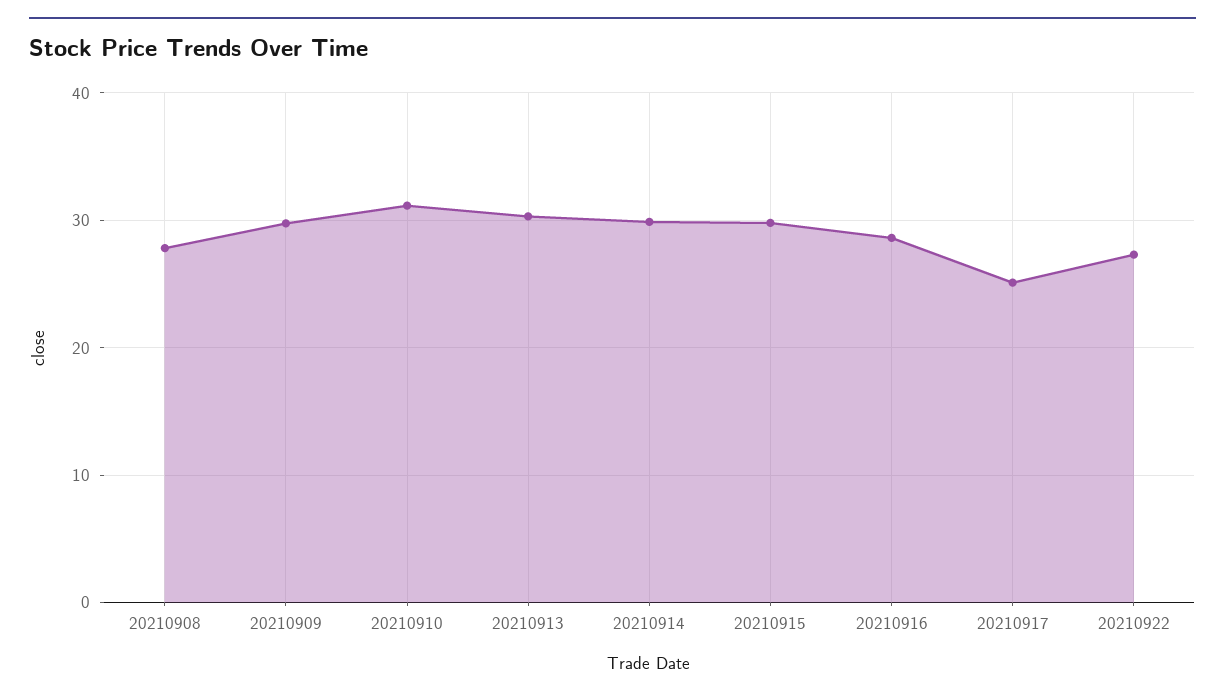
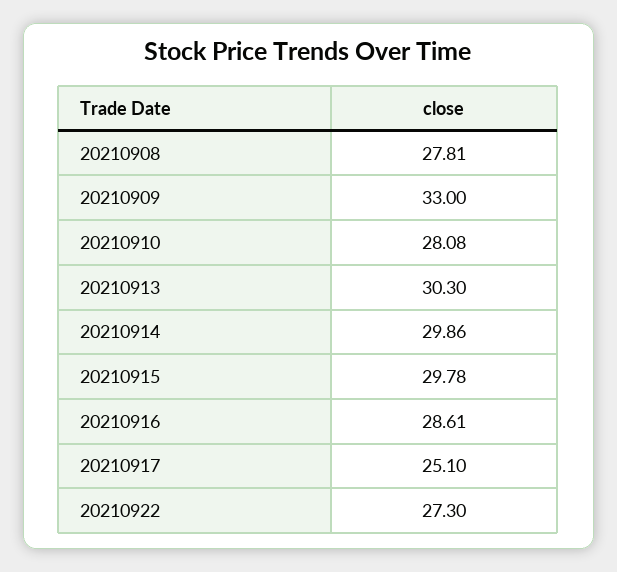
  {
    "20210908": 27.81,
-   "20210909": 30,
+   "20210909": 33,
-   "20210910": 31,
+   "20210910": 28.08,
    "20210913": 30.3,
    "20210914": 29.86,
    "20210915": 29.78,
    "20210916": 28.61,
    "20210917": 25.1,
    "20210922": 27.3
  }

